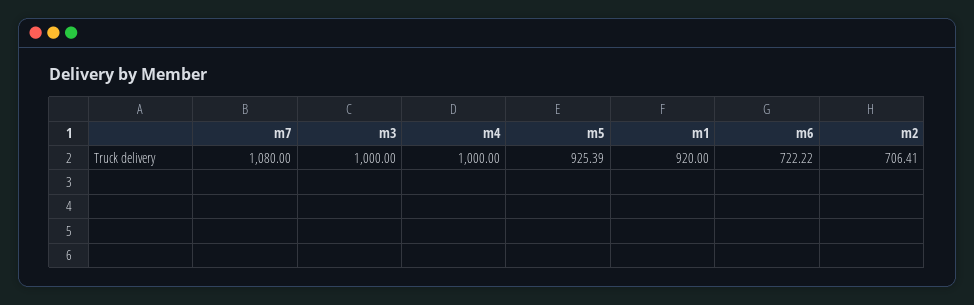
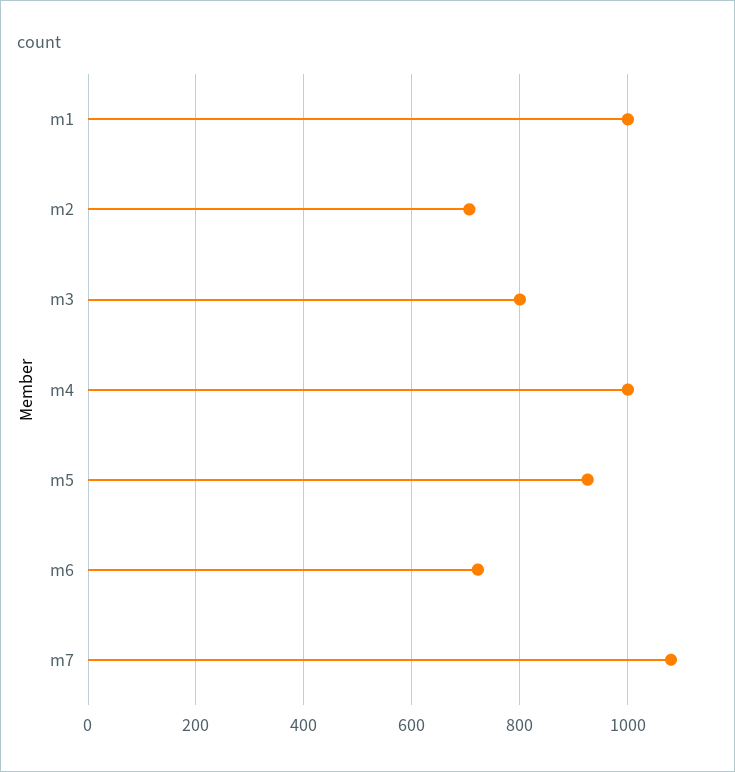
  {
    "m7": 1080,
-   "m3": 1000,
+   "m3": 800,
    "m4": 1000,
    "m5": 925.39,
-   "m1": 920,
+   "m1": 1000,
    "m6": 722.22,
    "m2": 706.41
  }

